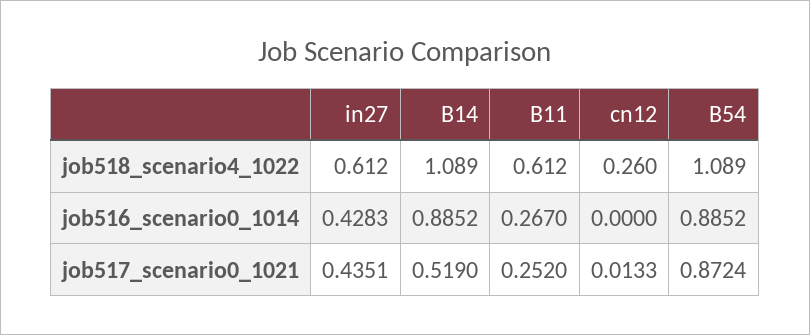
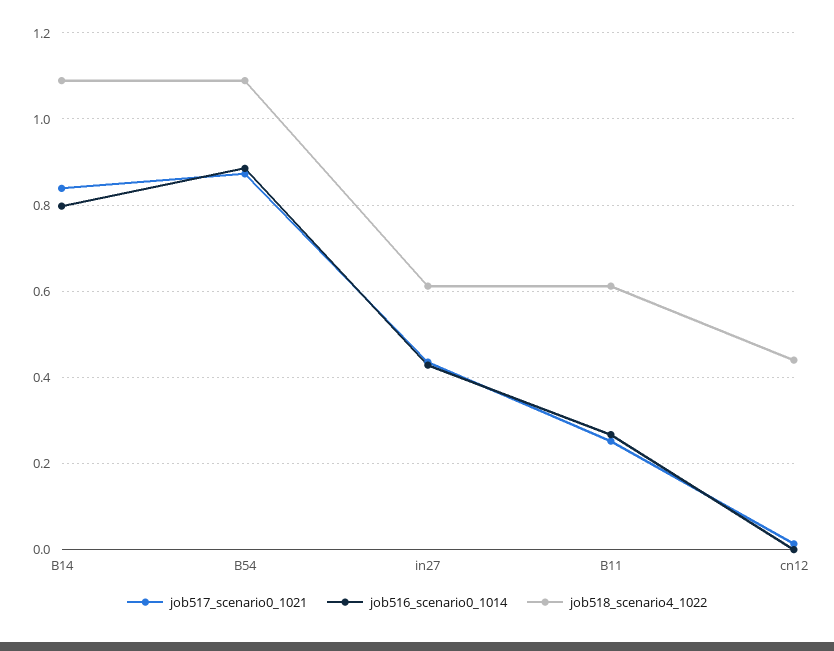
  {
    "job518_scenario4_1022": {
      "in27": 0.612,
      "B14": 1.089,
      "B11": 0.612,
-     "cn12": 0.26,
+     "cn12": 0.44,
      "B54": 1.089
    },
    "job516_scenario0_1014": {
      "in27": 0.4283,
-     "B14": 0.8852,
+     "B14": 0.8,
      "B11": 0.267,
      "cn12": 0,
      "B54": 0.8852
    },
    "job517_scenario0_1021": {
      "in27": 0.4351,
-     "B14": 0.519,
+     "B14": 0.84,
      "B11": 0.252,
      "cn12": 0.0133,
      "B54": 0.8724
    }
  }

